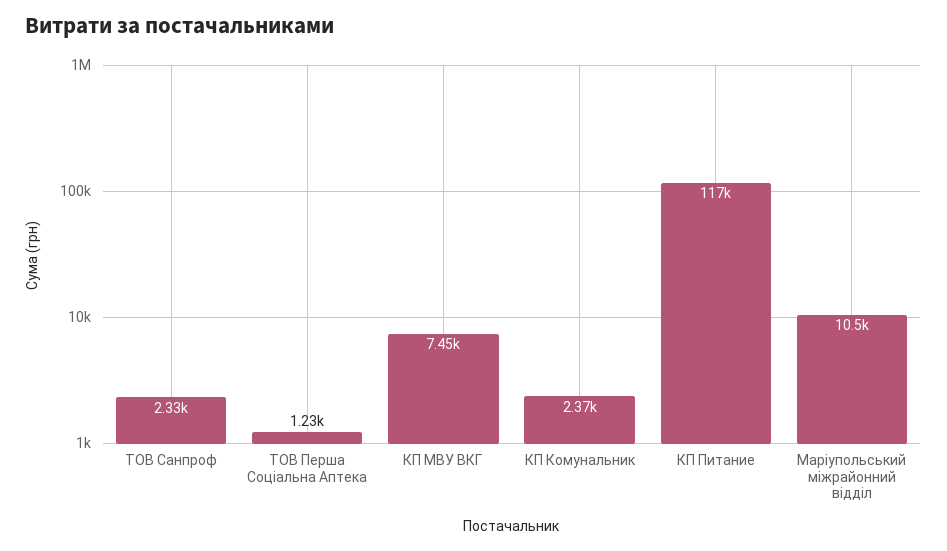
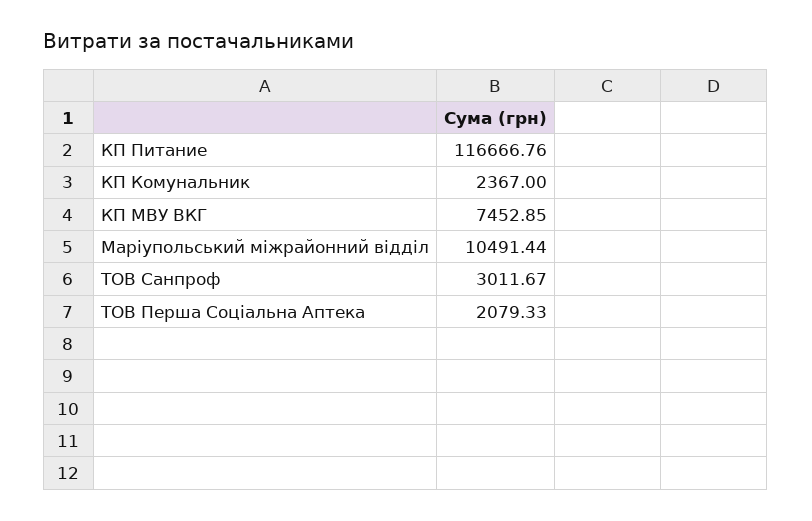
  {
-   "ТОВ Санпроф": 2330,
+   "ТОВ Санпроф": 3011.67,
-   "ТОВ Перша Соціальна Аптека": 1230,
+   "ТОВ Перша Соціальна Аптека": 2079.33,
    "КП МВУ ВКГ": 7452.85,
    "КП Комунальник": 2367,
    "КП Питание": 116666.76,
    "Маріупольський міжрайонний відділ": 10491.44
  }

